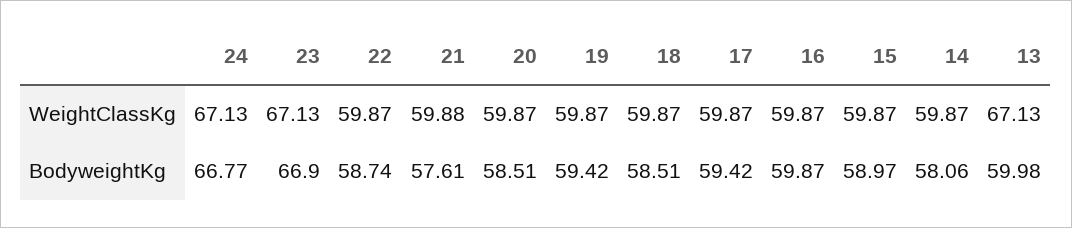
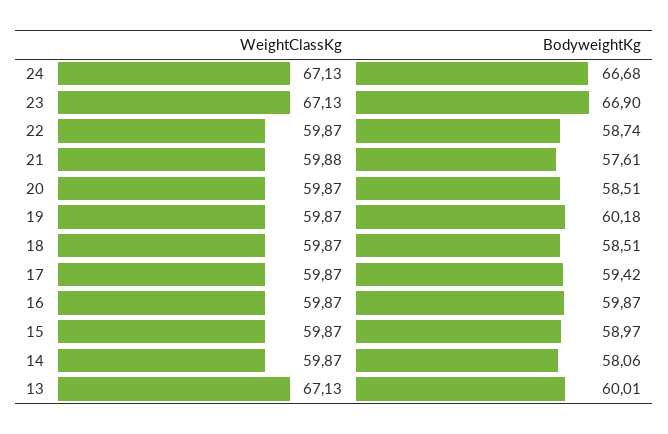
  {
    "24": {
      "WeightClassKg": 67.13,
-     "BodyweightKg": 66.77
+     "BodyweightKg": 66.68
    },
    "23": {
      "WeightClassKg": 67.13,
      "BodyweightKg": 66.9
    },
    "22": {
      "WeightClassKg": 59.87,
      "BodyweightKg": 58.74
    },
    "21": {
      "WeightClassKg": 59.88,
      "BodyweightKg": 57.61
    },
    "20": {
      "WeightClassKg": 59.87,
      "BodyweightKg": 58.51
    },
    "19": {
      "WeightClassKg": 59.87,
-     "BodyweightKg": 59.42
+     "BodyweightKg": 60.18
    },
    "18": {
      "WeightClassKg": 59.87,
      "BodyweightKg": 58.51
    },
    "17": {
      "WeightClassKg": 59.87,
      "BodyweightKg": 59.42
    },
    "16": {
      "WeightClassKg": 59.87,
      "BodyweightKg": 59.87
    },
    "15": {
      "WeightClassKg": 59.87,
      "BodyweightKg": 58.97
    },
    "14": {
      "WeightClassKg": 59.87,
      "BodyweightKg": 58.06
    },
    "13": {
      "WeightClassKg": 67.13,
-     "BodyweightKg": 59.98
+     "BodyweightKg": 60.01
    }
  }

